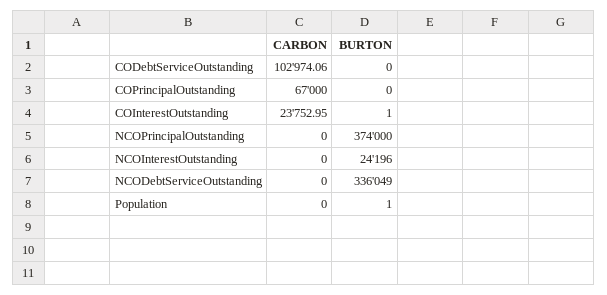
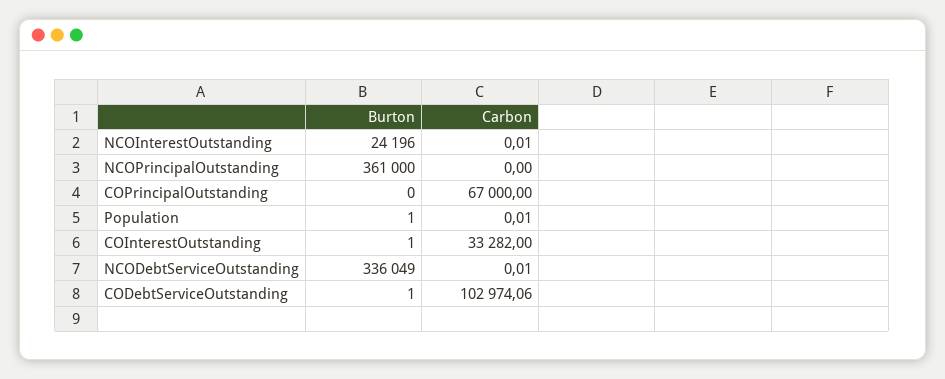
  {
    "CARBON": {
      "CODebtServiceOutstanding": 102974.06,
      "COPrincipalOutstanding": 67000,
-     "COInterestOutstanding": 23752.95,
+     "COInterestOutstanding": 33282,
      "NCOPrincipalOutstanding": 0,
-     "NCOInterestOutstanding": 0,
+     "NCOInterestOutstanding": 0.01,
-     "NCODebtServiceOutstanding": 0,
+     "NCODebtServiceOutstanding": 0.01,
-     "Population": 0
+     "Population": 0.01
    },
    "BURTON": {
-     "CODebtServiceOutstanding": 0,
+     "CODebtServiceOutstanding": 1,
      "COPrincipalOutstanding": 0,
      "COInterestOutstanding": 1,
-     "NCOPrincipalOutstanding": 374000,
+     "NCOPrincipalOutstanding": 361000,
      "NCOInterestOutstanding": 24196,
      "NCODebtServiceOutstanding": 336049,
      "Population": 1
    }
  }

